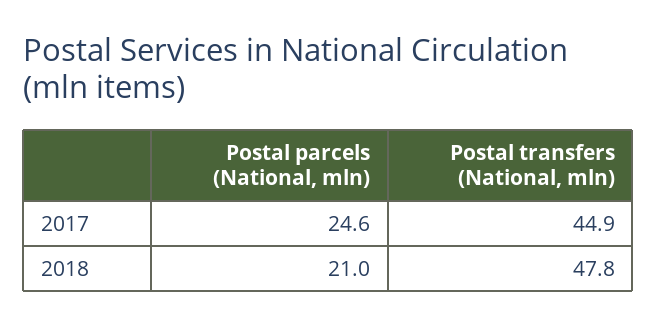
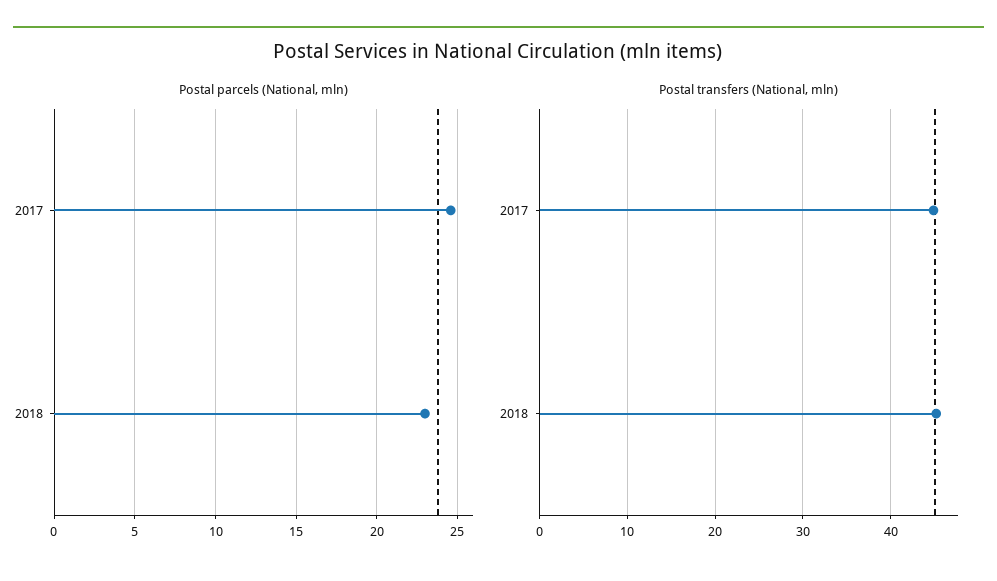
  {
    "Postal parcels (National, mln)": {
      "2017": 24.6,
-     "2018": 21
+     "2018": 23
    },
    "Postal transfers (National, mln)": {
      "2017": 44.9,
-     "2018": 47.8
+     "2018": 45
    }
  }

